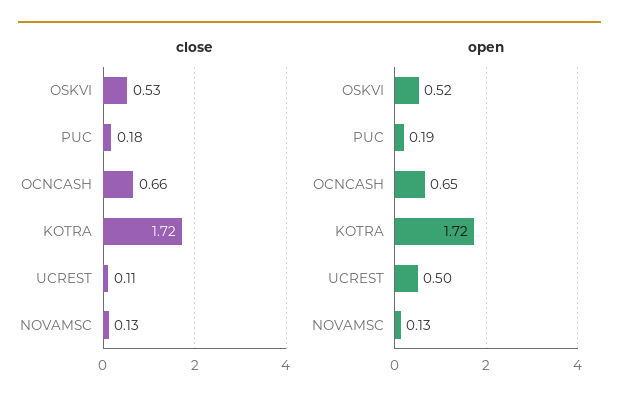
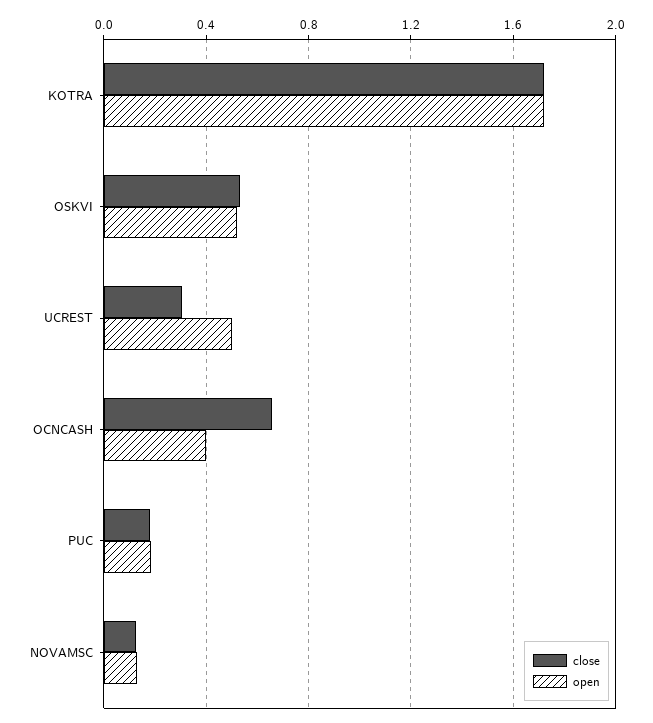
  {
    "close": {
      "OSKVI": 0.53,
      "PUC": 0.18,
      "OCNCASH": 0.66,
      "KOTRA": 1.72,
-     "UCREST": 0.11,
+     "UCREST": 0.3,
      "NOVAMSC": 0.13
    },
    "open": {
      "OSKVI": 0.52,
      "PUC": 0.19,
-     "OCNCASH": 0.65,
+     "OCNCASH": 0.4,
      "KOTRA": 1.72,
      "UCREST": 0.5,
      "NOVAMSC": 0.13
    }
  }

